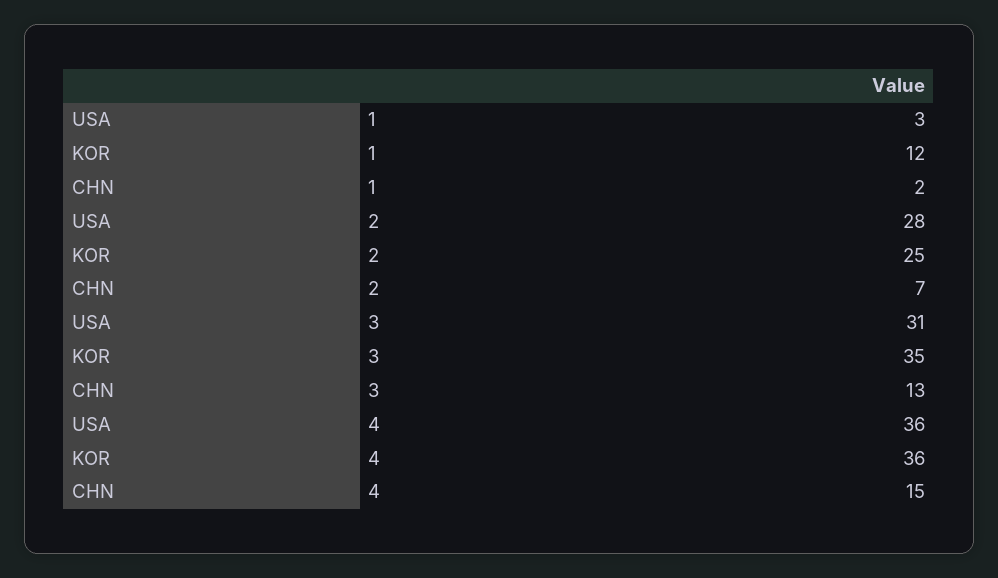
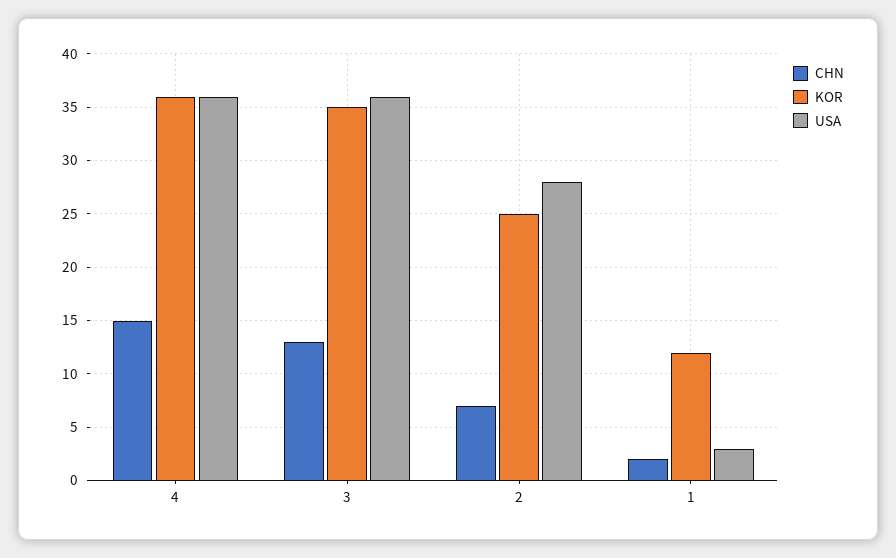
  {
    "USA": {
      "1": 3,
      "2": 28,
-     "3": 31,
+     "3": 36,
      "4": 36
    },
    "KOR": {
      "1": 12,
      "2": 25,
      "3": 35,
      "4": 36
    },
    "CHN": {
      "1": 2,
      "2": 7,
      "3": 13,
      "4": 15
    }
  }

